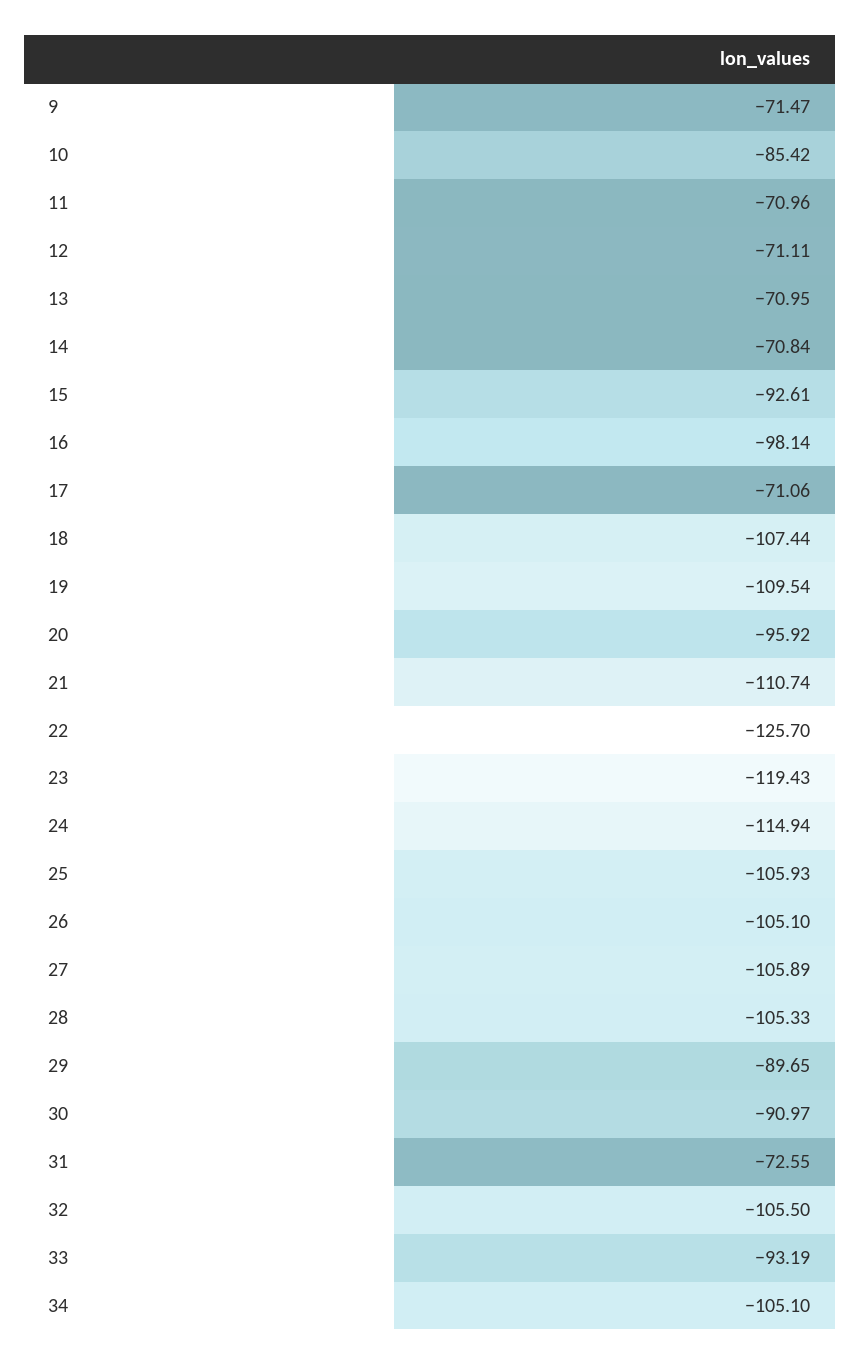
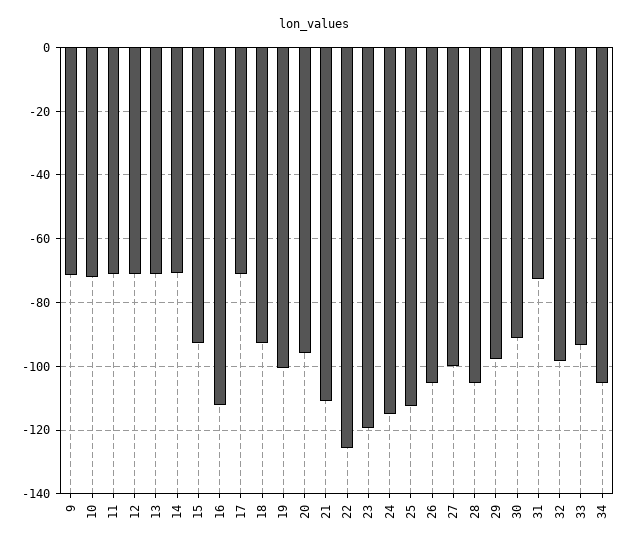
  {
    "9": -71.47,
-   "10": -85.42,
+   "10": -72,
    "11": -70.96,
    "12": -71.11,
    "13": -70.95,
    "14": -70.84,
    "15": -92.61,
-   "16": -98.14,
+   "16": -112,
    "17": -71.06,
-   "18": -107.44,
+   "18": -92,
-   "19": -109.54,
+   "19": -100,
    "20": -95.92,
    "21": -110.74,
    "22": -125.7,
    "23": -119.43,
    "24": -114.94,
-   "25": -105.93,
+   "25": -112,
    "26": -105.1,
-   "27": -105.89,
+   "27": -100,
    "28": -105.33,
-   "29": -89.65,
+   "29": -98,
    "30": -90.97,
    "31": -72.55,
-   "32": -105.5,
+   "32": -98,
    "33": -93.19,
    "34": -105.1
  }

